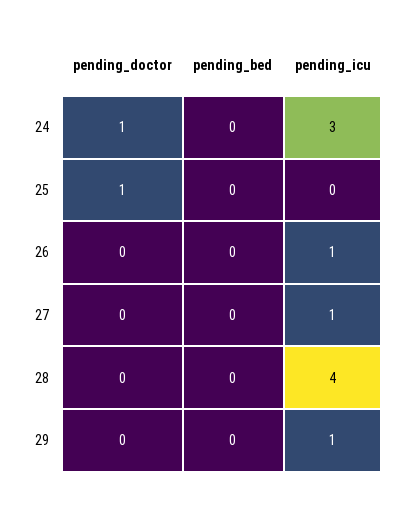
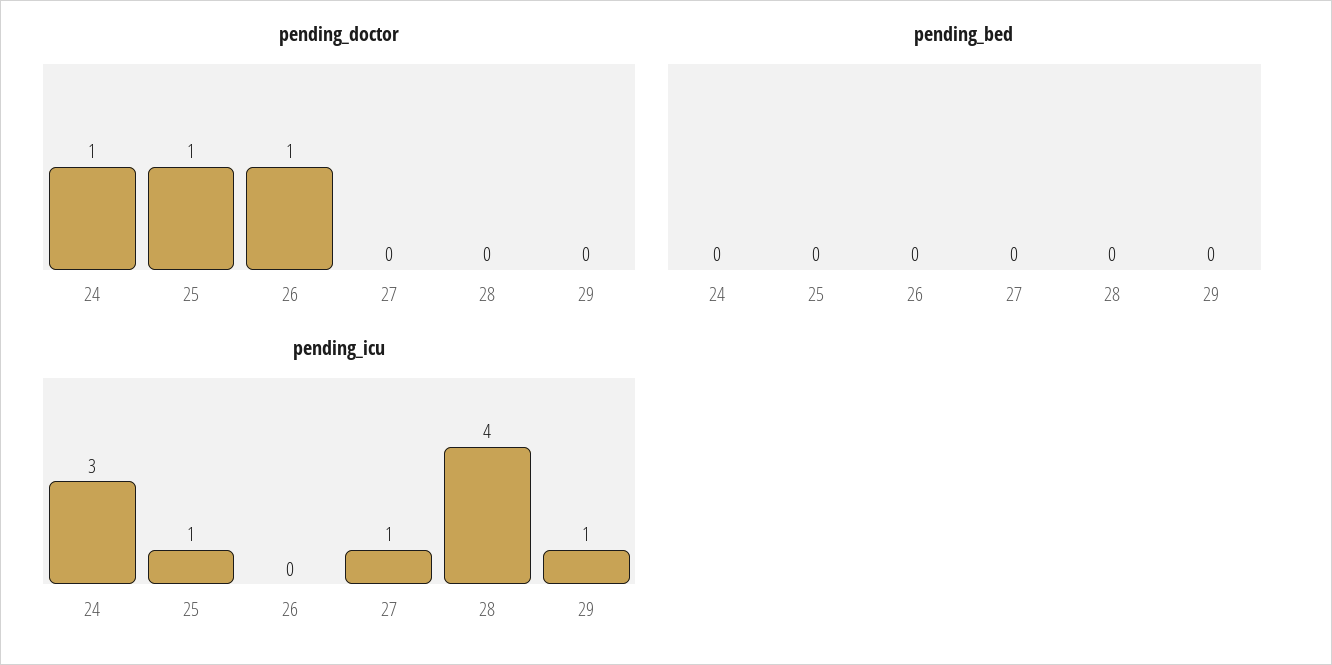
  {
    "pending_doctor": {
      "24": 1,
      "25": 1,
-     "26": 0,
+     "26": 1,
      "27": 0,
      "28": 0,
      "29": 0
    },
    "pending_bed": {
      "24": 0,
      "25": 0,
      "26": 0,
      "27": 0,
      "28": 0,
      "29": 0
    },
    "pending_icu": {
      "24": 3,
-     "25": 0,
+     "25": 1,
-     "26": 1,
+     "26": 0,
      "27": 1,
      "28": 4,
      "29": 1
    }
  }

